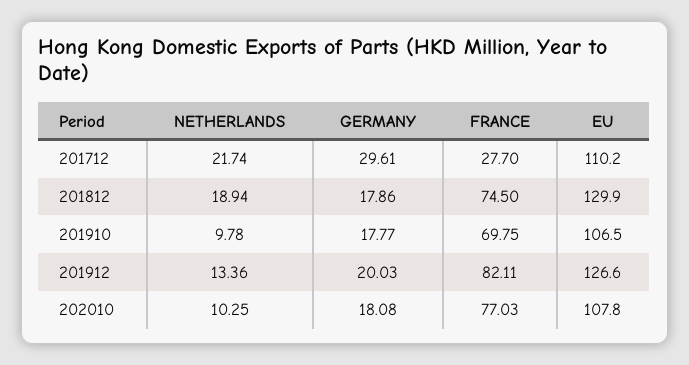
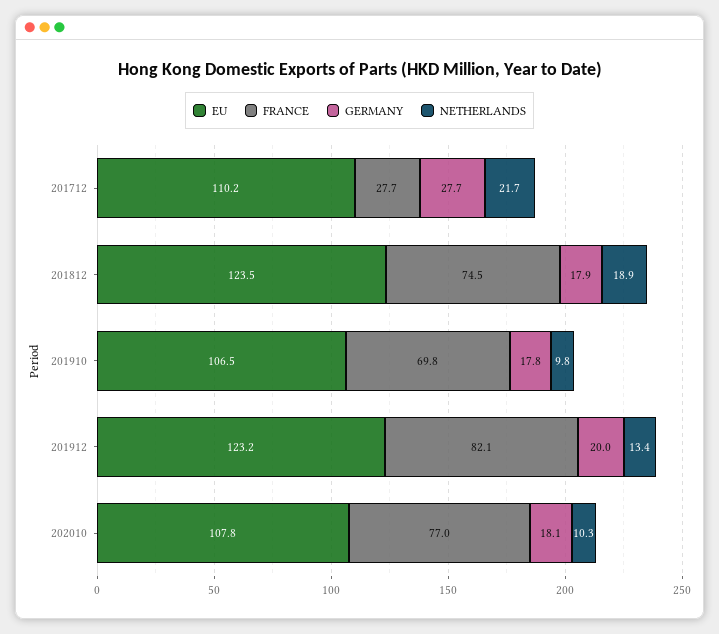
  {
    "NETHERLANDS": {
      "201712": 21.74,
      "201812": 18.94,
      "201910": 9.78,
      "201912": 13.36,
      "202010": 10.25
    },
    "GERMANY": {
-     "201712": 29.61,
+     "201712": 27.7,
      "201812": 17.86,
      "201910": 17.77,
      "201912": 20.03,
      "202010": 18.08
    },
    "FRANCE": {
      "201712": 27.7,
      "201812": 74.5,
      "201910": 69.75,
      "201912": 82.11,
      "202010": 77.03
    },
    "EU": {
      "201712": 110.2,
-     "201812": 129.9,
+     "201812": 123.5,
      "201910": 106.5,
-     "201912": 126.6,
+     "201912": 123.2,
      "202010": 107.8
    }
  }

